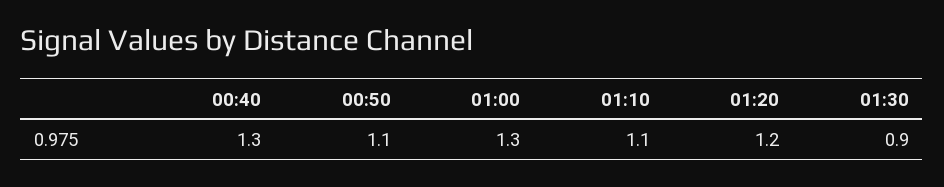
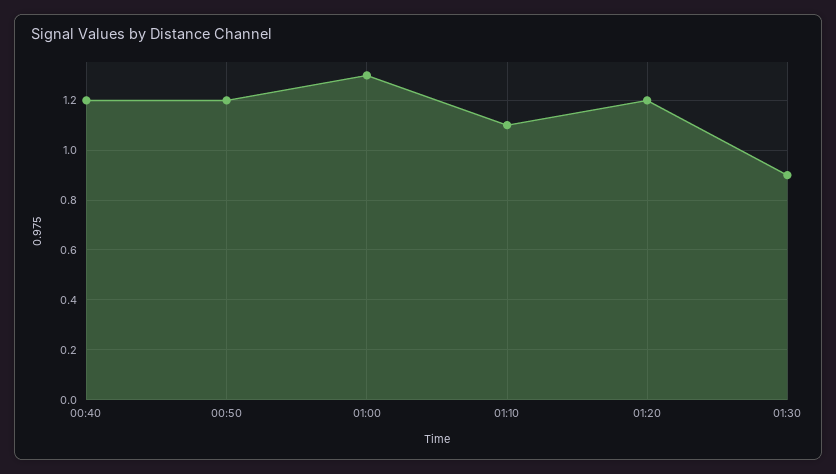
  {
-   "00:40": 1.3,
+   "00:40": 1.2,
-   "00:50": 1.1,
+   "00:50": 1.2,
    "01:00": 1.3,
    "01:10": 1.1,
    "01:20": 1.2,
    "01:30": 0.9
  }

